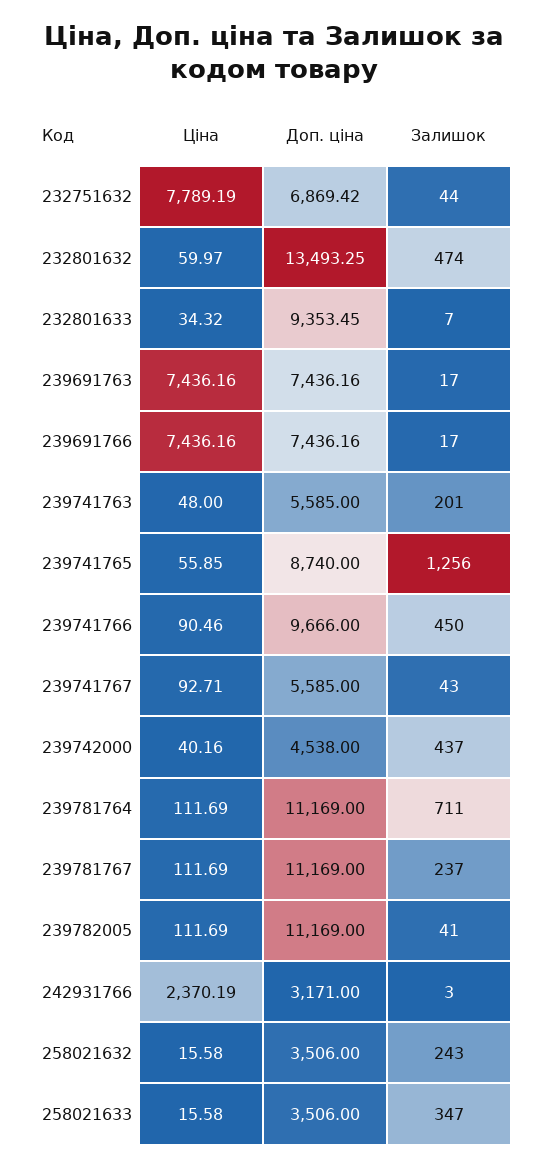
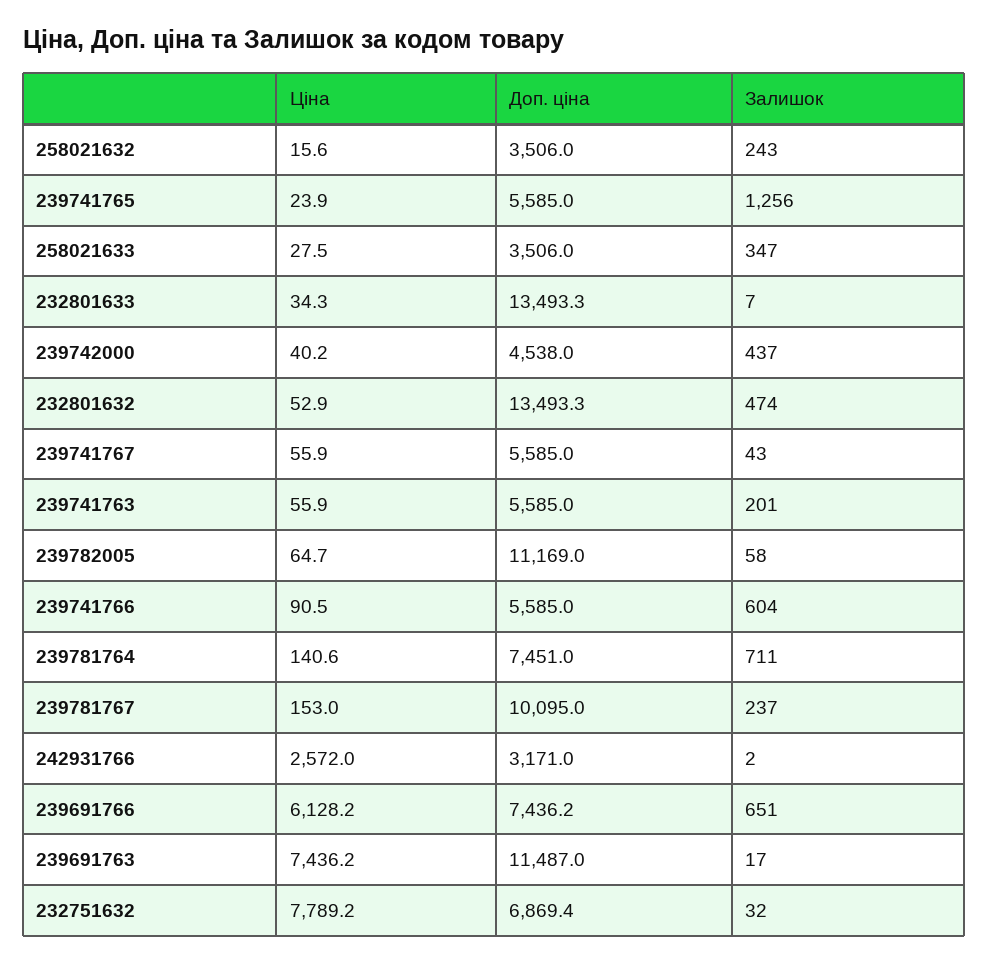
  {
    "Ціна": {
      "232751632": 7789.19,
-     "232801632": 59.97,
+     "232801632": 52.9,
      "232801633": 34.32,
      "239691763": 7436.16,
-     "239691766": 7436.16,
+     "239691766": 6128.2,
-     "239741763": 48,
+     "239741763": 55.9,
-     "239741765": 55.85,
+     "239741765": 23.9,
      "239741766": 90.46,
-     "239741767": 92.71,
+     "239741767": 55.9,
      "239742000": 40.16,
-     "239781764": 111.69,
+     "239781764": 140.6,
-     "239781767": 111.69,
+     "239781767": 153,
-     "239782005": 111.69,
+     "239782005": 64.7,
-     "242931766": 2370.19,
+     "242931766": 2572,
      "258021632": 15.58,
-     "258021633": 15.58
+     "258021633": 27.5
    },
    "Доп. ціна": {
      "232751632": 6869.42,
      "232801632": 13493.25,
-     "232801633": 9353.45,
+     "232801633": 13493.3,
-     "239691763": 7436.16,
+     "239691763": 11487,
      "239691766": 7436.16,
      "239741763": 5585,
-     "239741765": 8740,
+     "239741765": 5585,
-     "239741766": 9666,
+     "239741766": 5585,
      "239741767": 5585,
      "239742000": 4538,
-     "239781764": 11169,
+     "239781764": 7451,
-     "239781767": 11169,
+     "239781767": 10095,
      "239782005": 11169,
      "242931766": 3171,
      "258021632": 3506,
      "258021633": 3506
    },
    "Залишок": {
-     "232751632": 44,
+     "232751632": 32,
      "232801632": 474,
      "232801633": 7,
      "239691763": 17,
-     "239691766": 17,
+     "239691766": 651,
      "239741763": 201,
      "239741765": 1256,
-     "239741766": 450,
+     "239741766": 604,
      "239741767": 43,
      "239742000": 437,
      "239781764": 711,
      "239781767": 237,
-     "239782005": 41,
+     "239782005": 58,
-     "242931766": 3,
+     "242931766": 2,
      "258021632": 243,
      "258021633": 347
    }
  }

